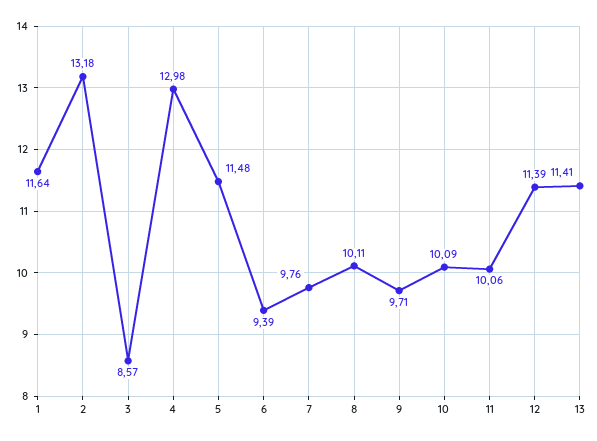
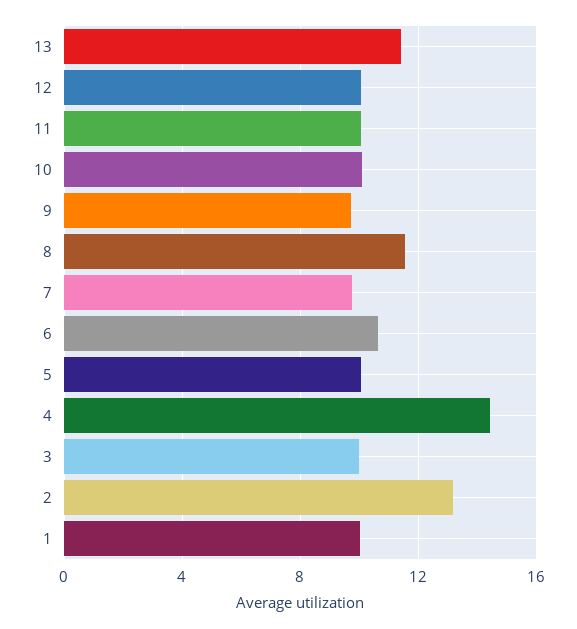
  {
-   "1": 11.64,
+   "1": 10,
    "2": 13.18,
-   "3": 8.57,
+   "3": 10,
-   "4": 12.98,
+   "4": 14.5,
-   "5": 11.48,
+   "5": 10,
-   "6": 9.39,
+   "6": 10.5,
    "7": 9.76,
-   "8": 10.11,
+   "8": 11.5,
    "9": 9.71,
    "10": 10.09,
    "11": 10.06,
-   "12": 11.39,
+   "12": 10,
    "13": 11.41
  }

